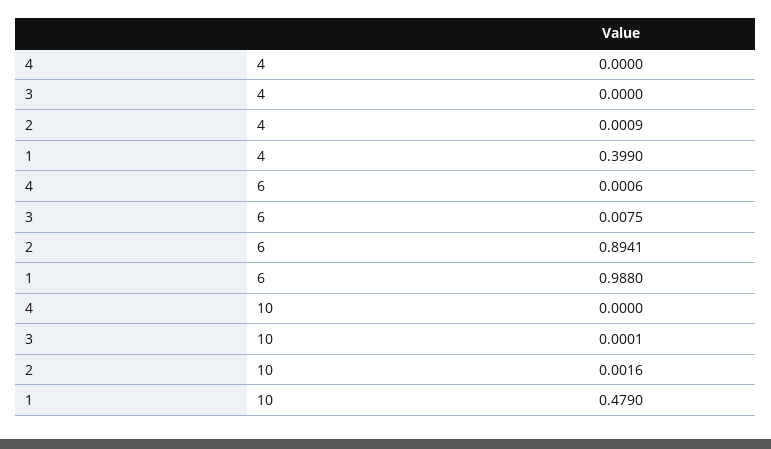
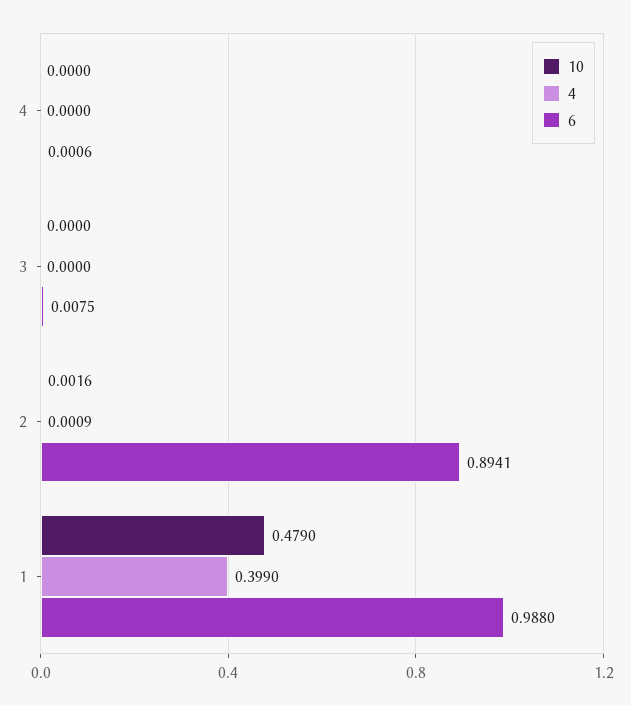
  {
    "4": {
      "4": 0,
      "3": 0,
      "2": 0.0009,
      "1": 0.399
    },
    "6": {
      "4": 0.0006,
      "3": 0.0075,
      "2": 0.8941,
      "1": 0.988
    },
    "10": {
      "4": 0,
-     "3": 0.0001,
+     "3": 0,
      "2": 0.0016,
      "1": 0.479
    }
  }

